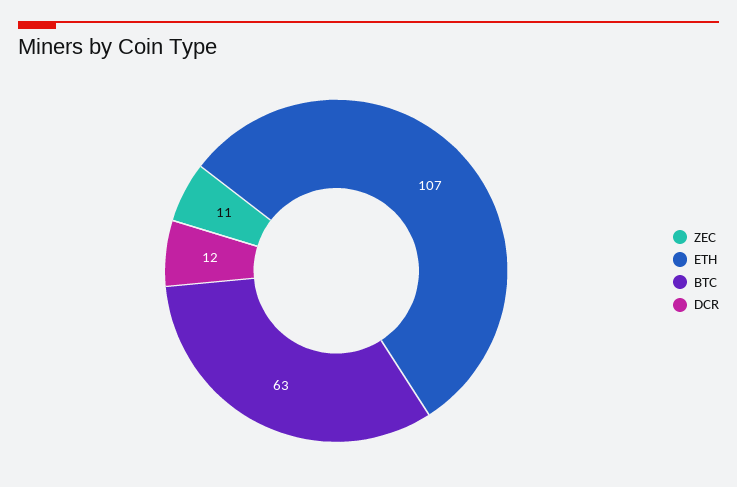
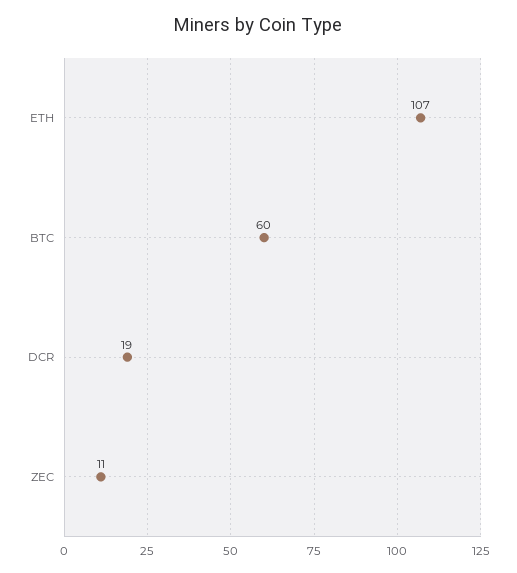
  {
    "ZEC": 11,
    "ETH": 107,
-   "BTC": 63,
+   "BTC": 60,
-   "DCR": 12
+   "DCR": 19
  }

